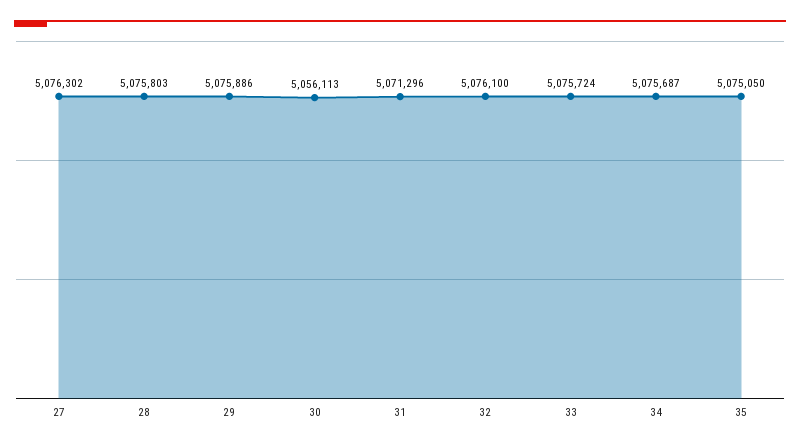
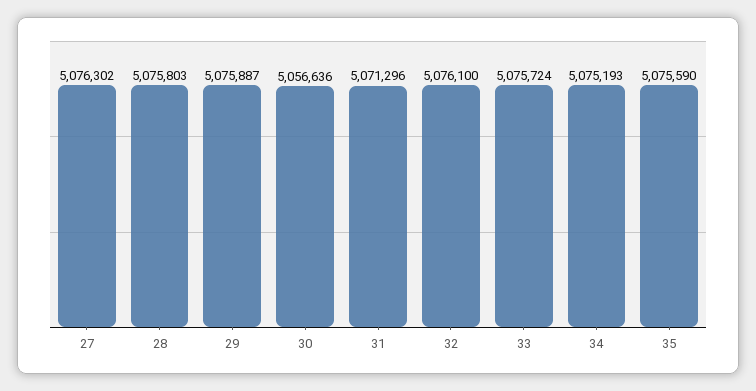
  {
    "27": 5076302,
    "28": 5075803,
-   "29": 5075886,
+   "29": 5075887,
-   "30": 5056113,
+   "30": 5056636,
    "31": 5071296,
    "32": 5076100,
    "33": 5075724,
-   "34": 5075687,
+   "34": 5075193,
-   "35": 5075050
+   "35": 5075590
  }

